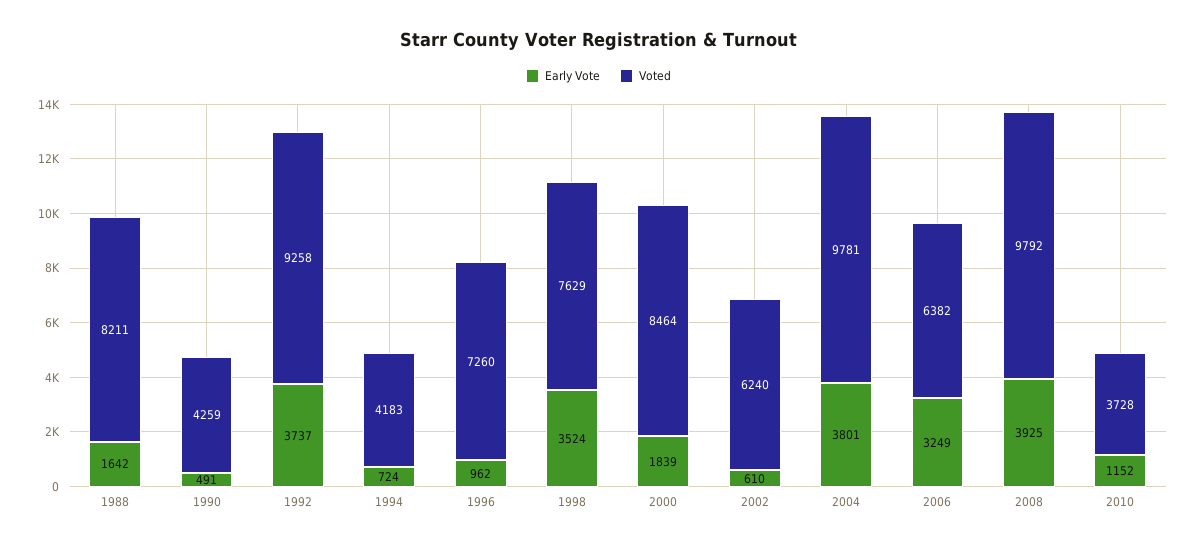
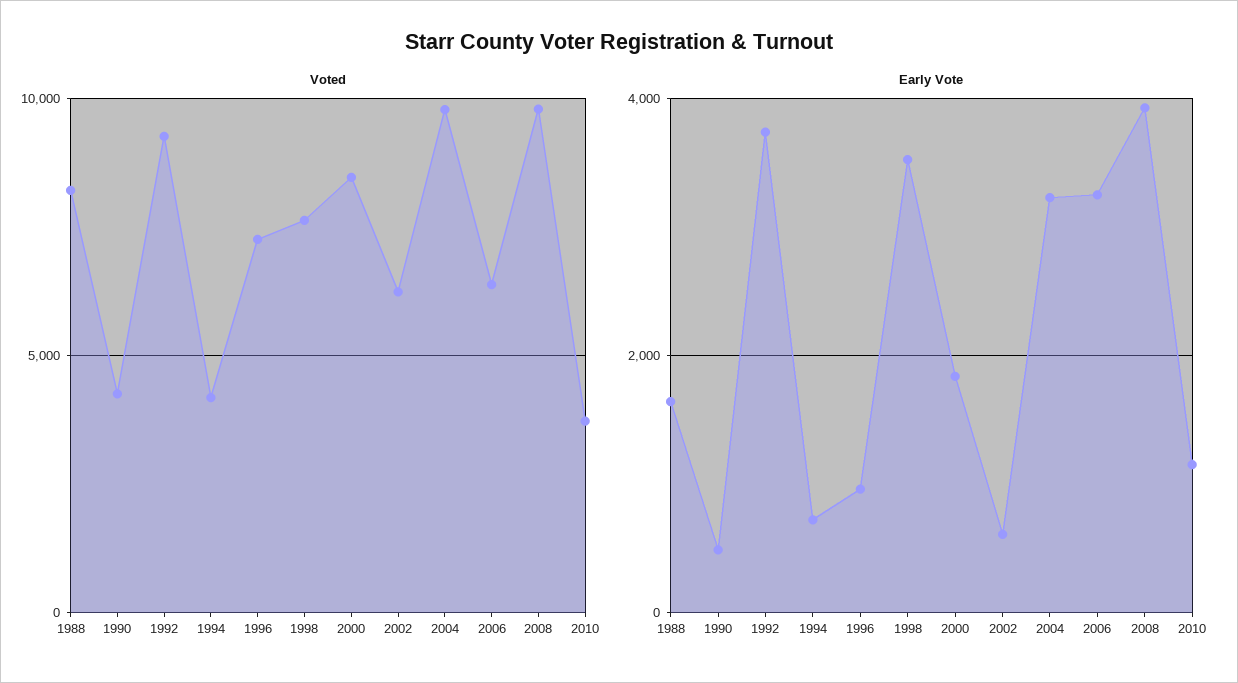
  {
    "Early Vote": {
      "1988": 1642,
      "1990": 491,
      "1992": 3737,
      "1994": 724,
      "1996": 962,
      "1998": 3524,
      "2000": 1839,
      "2002": 610,
-     "2004": 3801,
+     "2004": 3200,
      "2006": 3249,
      "2008": 3925,
      "2010": 1152
    },
    "Voted": {
      "1988": 8211,
      "1990": 4259,
      "1992": 9258,
      "1994": 4183,
      "1996": 7260,
      "1998": 7629,
      "2000": 8464,
      "2002": 6240,
      "2004": 9781,
      "2006": 6382,
      "2008": 9792,
      "2010": 3728
    }
  }

